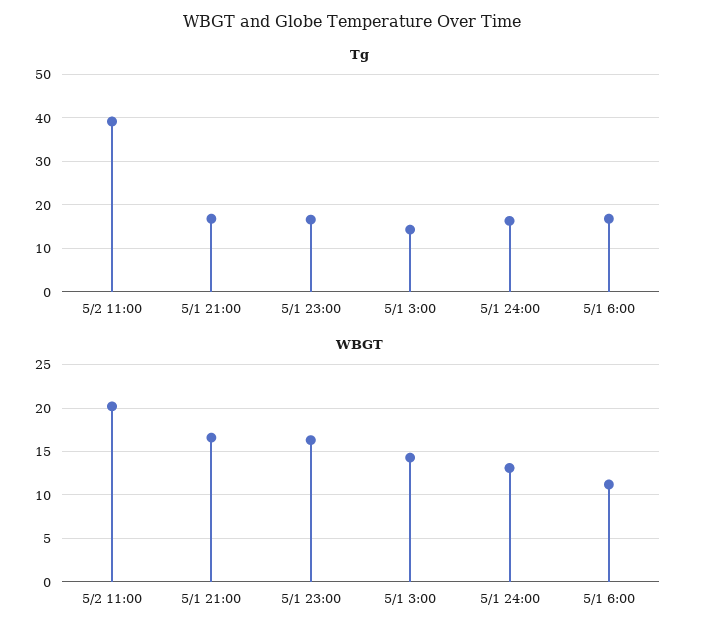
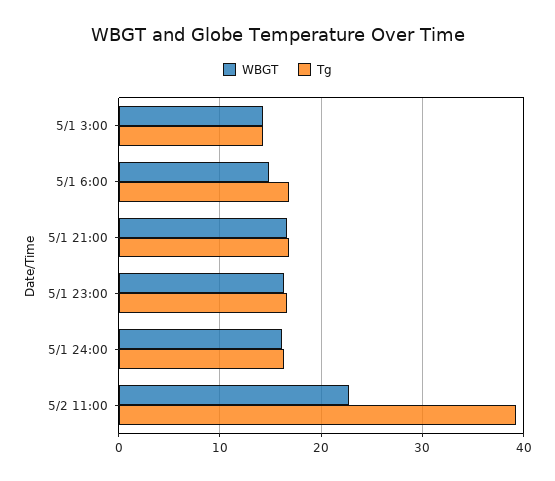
  {
    "Tg": {
      "5/2 11:00": 39,
      "5/1 21:00": 17,
      "5/1 23:00": 17,
      "5/1 3:00": 14,
      "5/1 24:00": 16,
      "5/1 6:00": 17
    },
    "WBGT": {
-     "5/2 11:00": 20,
+     "5/2 11:00": 23,
      "5/1 21:00": 17,
      "5/1 23:00": 16,
      "5/1 3:00": 14,
-     "5/1 24:00": 13,
+     "5/1 24:00": 16,
-     "5/1 6:00": 11
+     "5/1 6:00": 15
    }
  }

